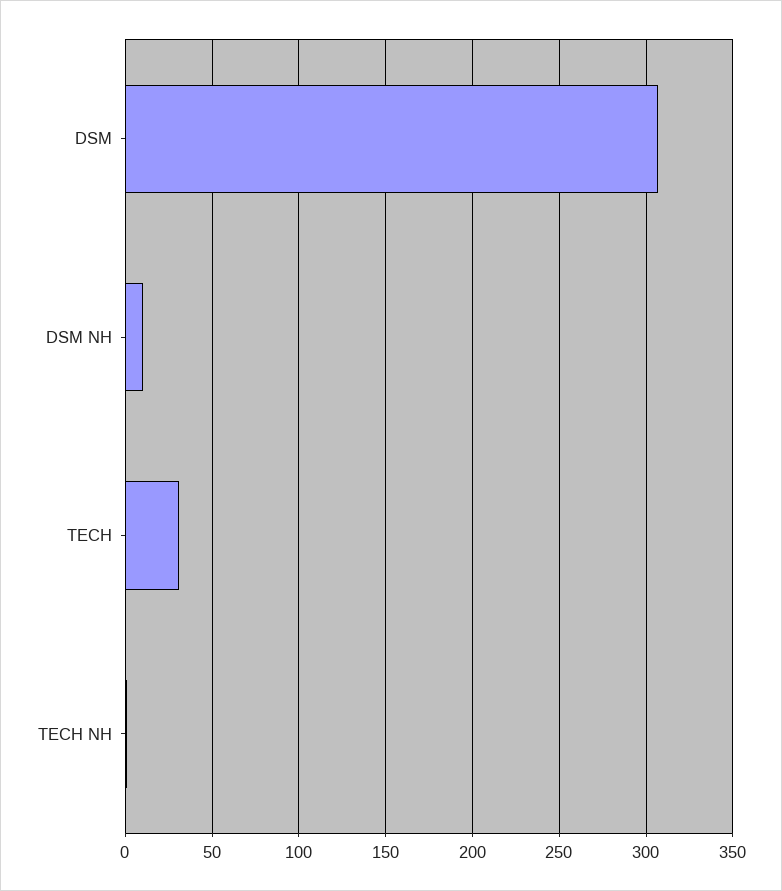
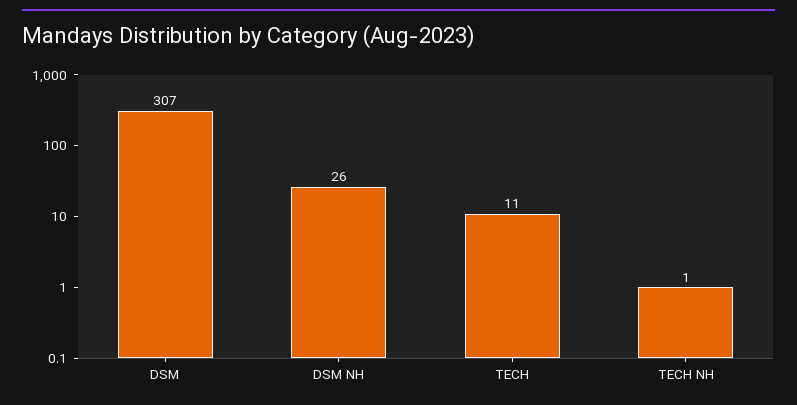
  {
    "DSM": 307,
-   "DSM NH": 10,
+   "DSM NH": 26,
-   "TECH": 30,
+   "TECH": 11,
    "TECH NH": 1
  }

